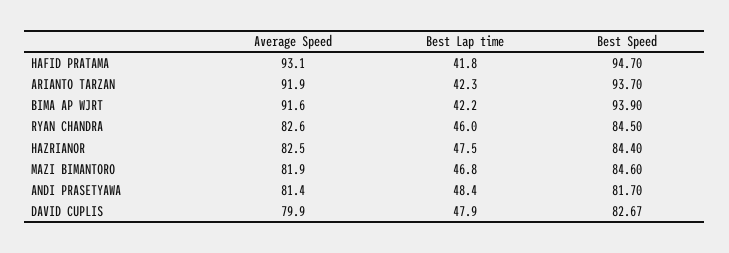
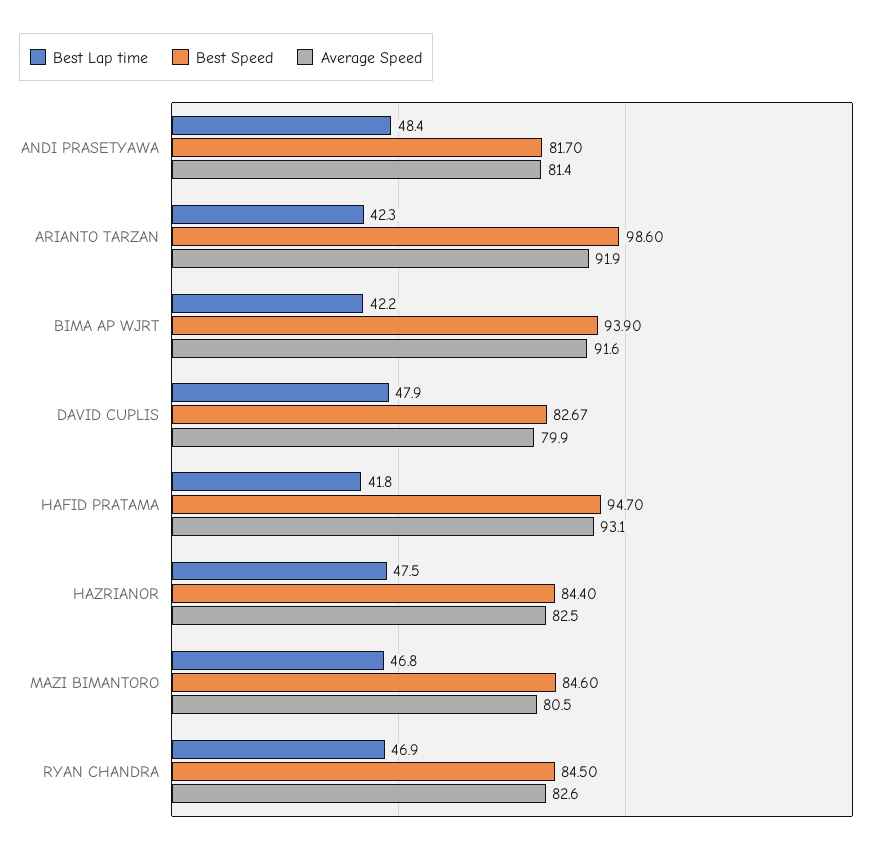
  {
    "Average Speed": {
      "HAFID PRATAMA": 93.1,
      "ARIANTO TARZAN": 91.9,
      "BIMA AP WJRT": 91.6,
      "RYAN CHANDRA": 82.6,
      "HAZRIANOR": 82.5,
-     "MAZI BIMANTORO": 81.9,
+     "MAZI BIMANTORO": 80.5,
      "ANDI PRASETYAWA": 81.4,
      "DAVID CUPLIS": 79.9
    },
    "Best Lap time": {
      "HAFID PRATAMA": 41.8,
      "ARIANTO TARZAN": 42.3,
      "BIMA AP WJRT": 42.2,
-     "RYAN CHANDRA": 46,
+     "RYAN CHANDRA": 46.9,
      "HAZRIANOR": 47.5,
      "MAZI BIMANTORO": 46.8,
      "ANDI PRASETYAWA": 48.4,
      "DAVID CUPLIS": 47.9
    },
    "Best Speed": {
      "HAFID PRATAMA": 94.7,
-     "ARIANTO TARZAN": 93.7,
+     "ARIANTO TARZAN": 98.6,
      "BIMA AP WJRT": 93.9,
      "RYAN CHANDRA": 84.5,
      "HAZRIANOR": 84.4,
      "MAZI BIMANTORO": 84.6,
      "ANDI PRASETYAWA": 81.7,
      "DAVID CUPLIS": 82.67
    }
  }

